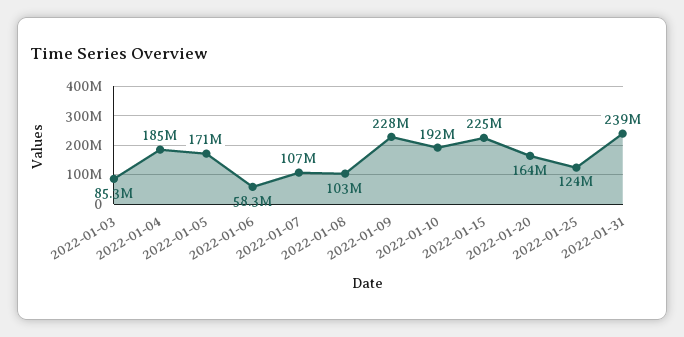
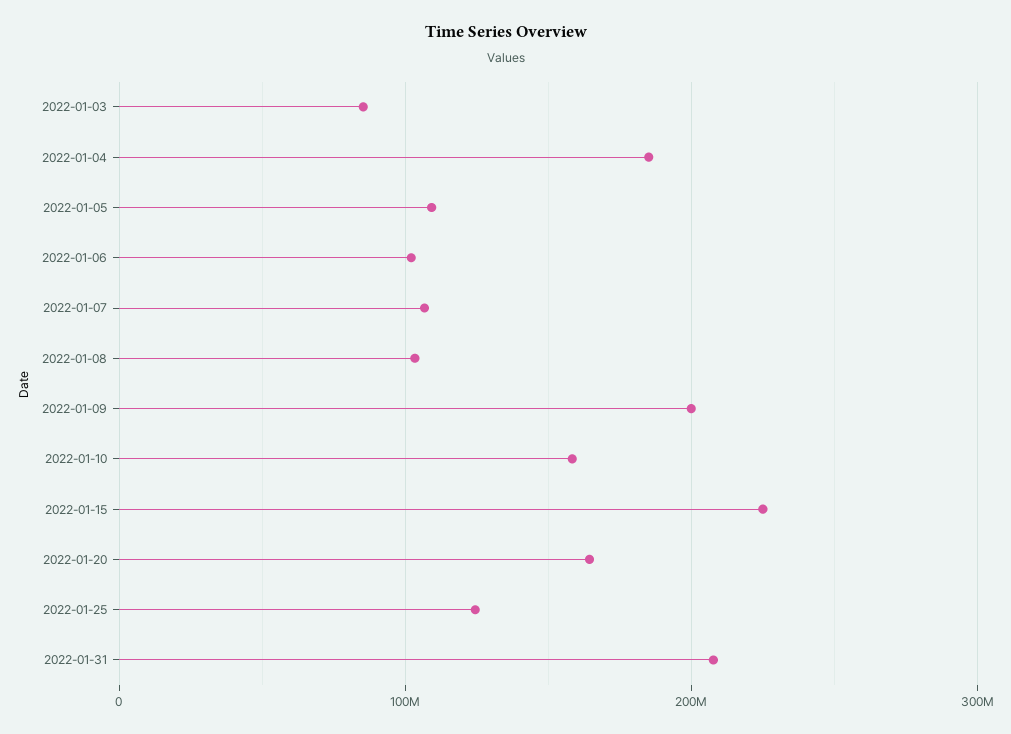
  {
    "2022-01-03": 85300000,
    "2022-01-04": 185000000,
-   "2022-01-05": 171000000,
+   "2022-01-05": 110000000,
-   "2022-01-06": 58300000,
+   "2022-01-06": 100000000,
    "2022-01-07": 107000000,
    "2022-01-08": 103000000,
-   "2022-01-09": 228000000,
+   "2022-01-09": 200000000,
-   "2022-01-10": 192000000,
+   "2022-01-10": 160000000,
    "2022-01-15": 225000000,
    "2022-01-20": 164000000,
    "2022-01-25": 124000000,
-   "2022-01-31": 239000000
+   "2022-01-31": 210000000
  }

